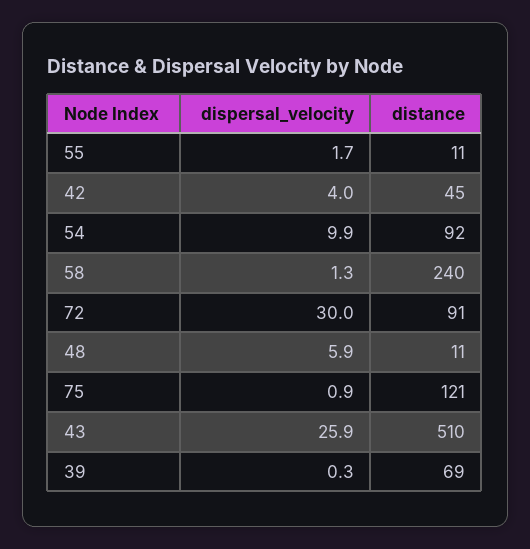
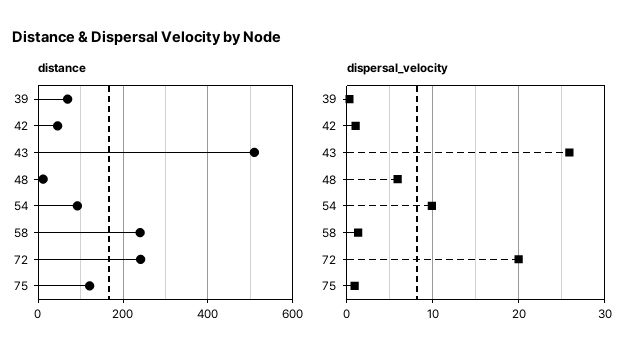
  {
    "dispersal_velocity": {
-     "55": 1.7,
-     "42": 4,
+     "42": 1,
      "54": 9.9,
      "58": 1.3,
-     "72": 30,
+     "72": 20,
      "48": 5.9,
      "75": 0.9,
      "43": 25.9,
      "39": 0.3
    },
    "distance": {
-     "55": 11,
      "42": 45,
      "54": 92,
      "58": 240,
-     "72": 91,
+     "72": 240,
      "48": 11,
      "75": 121,
      "43": 510,
      "39": 69
    }
  }

